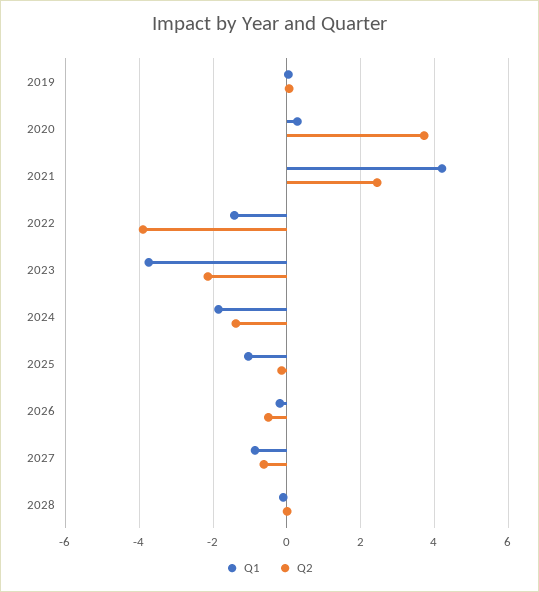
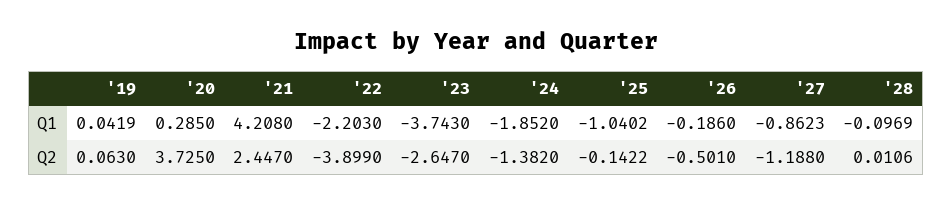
  {
    "Q1": {
      "2019": 0.0419,
      "2020": 0.285,
      "2021": 4.208,
-     "2022": -1.4,
+     "2022": -2.203,
      "2023": -3.743,
      "2024": -1.852,
      "2025": -1.0402,
      "2026": -0.186,
      "2027": -0.8623,
      "2028": -0.0969
    },
    "Q2": {
      "2019": 0.063,
      "2020": 3.725,
      "2021": 2.447,
      "2022": -3.899,
-     "2023": -2.2,
+     "2023": -2.647,
      "2024": -1.382,
      "2025": -0.1422,
      "2026": -0.501,
-     "2027": -0.6,
+     "2027": -1.188,
      "2028": 0.0106
    }
  }

